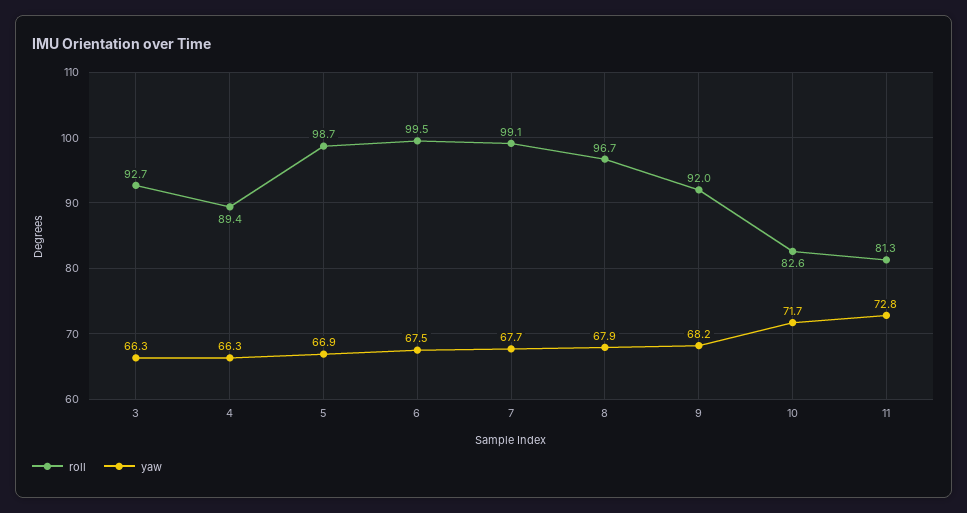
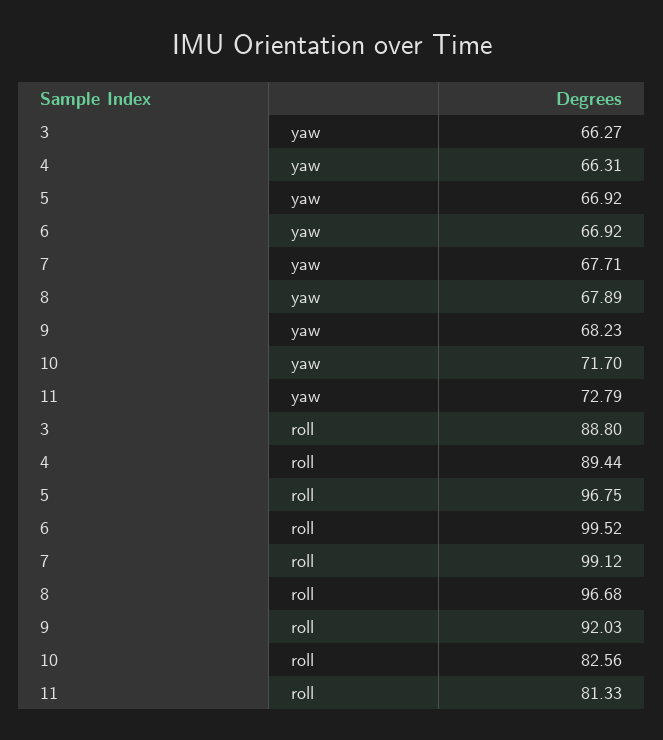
  {
    "roll": {
-     "3": 92.7,
+     "3": 88.8,
      "4": 89.44,
-     "5": 98.7,
+     "5": 96.75,
      "6": 99.52,
      "7": 99.12,
      "8": 96.68,
      "9": 92.03,
      "10": 82.56,
      "11": 81.33
    },
    "yaw": {
      "3": 66.27,
      "4": 66.31,
      "5": 66.92,
-     "6": 67.5,
+     "6": 66.92,
      "7": 67.71,
      "8": 67.89,
      "9": 68.23,
      "10": 71.7,
      "11": 72.79
    }
  }

